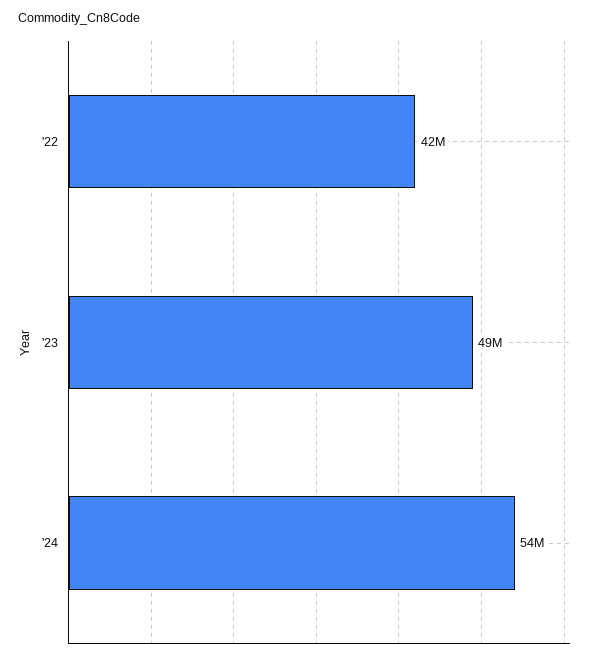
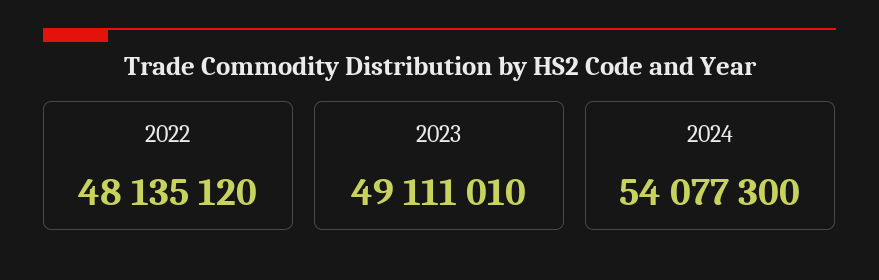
  {
-   "'22": 42000000,
+   "'22": 48135120,
    "'23": 49111010,
    "'24": 54077300
  }

